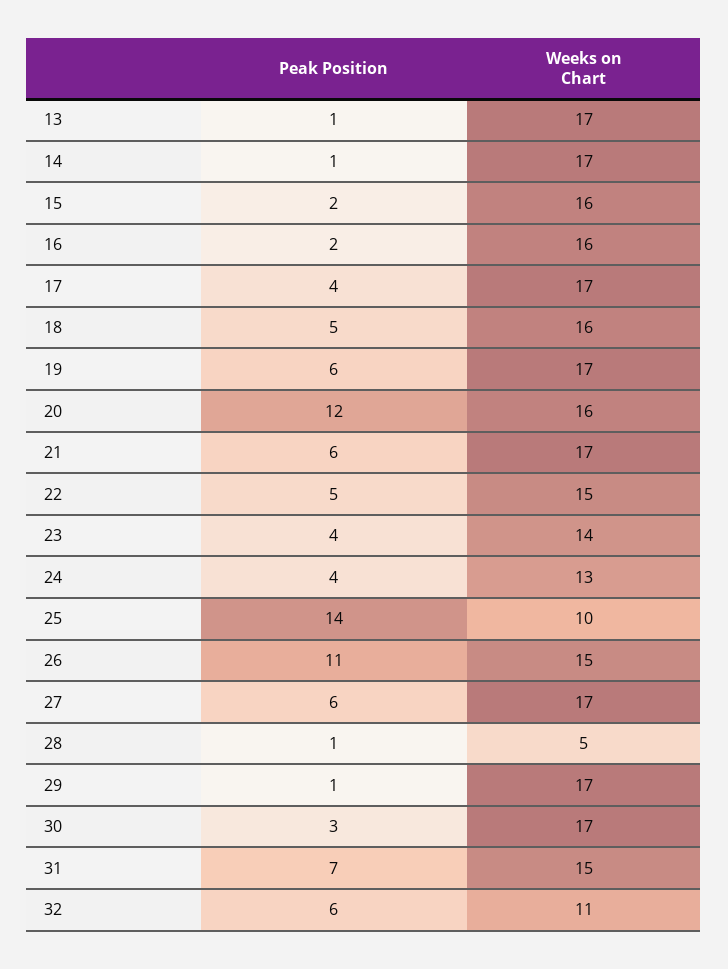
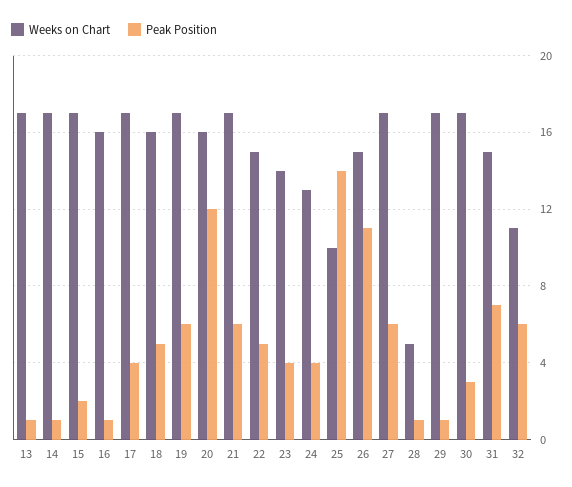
  {
    "Peak Position": {
      "13": 1,
      "14": 1,
      "15": 2,
-     "16": 2,
+     "16": 1,
      "17": 4,
      "18": 5,
      "19": 6,
      "20": 12,
      "21": 6,
      "22": 5,
      "23": 4,
      "24": 4,
      "25": 14,
      "26": 11,
      "27": 6,
      "28": 1,
      "29": 1,
      "30": 3,
      "31": 7,
      "32": 6
    },
    "Weeks on Chart": {
      "13": 17,
      "14": 17,
-     "15": 16,
+     "15": 17,
      "16": 16,
      "17": 17,
      "18": 16,
      "19": 17,
      "20": 16,
      "21": 17,
      "22": 15,
      "23": 14,
      "24": 13,
      "25": 10,
      "26": 15,
      "27": 17,
      "28": 5,
      "29": 17,
      "30": 17,
      "31": 15,
      "32": 11
    }
  }

